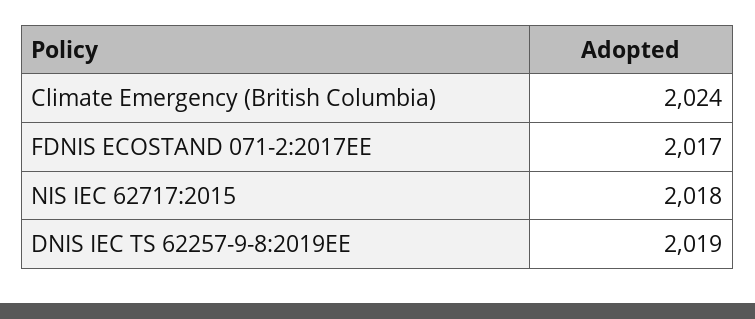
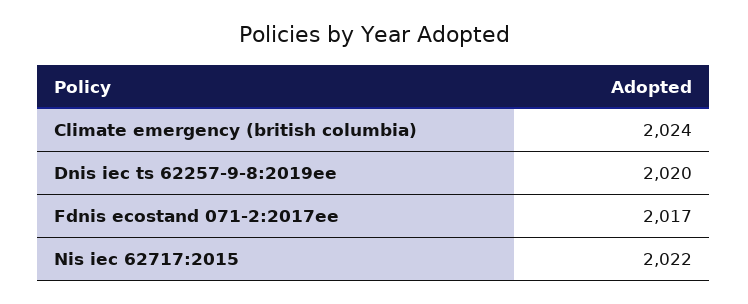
  {
    "Climate Emergency (British Columbia)": 2024,
    "FDNIS ECOSTAND 071-2:2017EE": 2017,
-   "NIS IEC 62717:2015": 2018,
+   "NIS IEC 62717:2015": 2022,
-   "DNIS IEC TS 62257-9-8:2019EE": 2019
+   "DNIS IEC TS 62257-9-8:2019EE": 2020
  }

